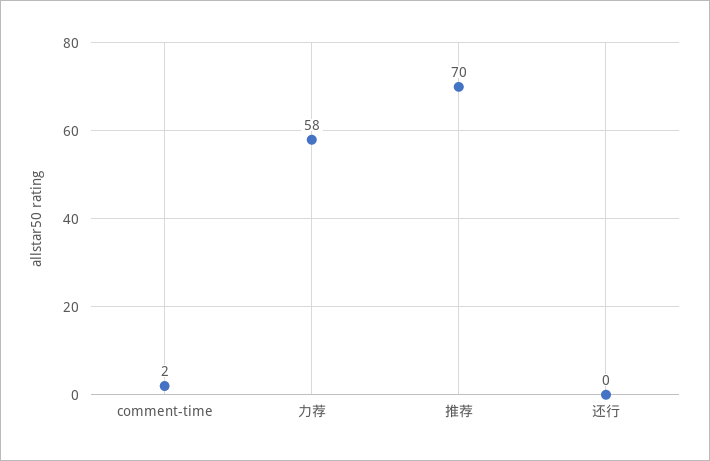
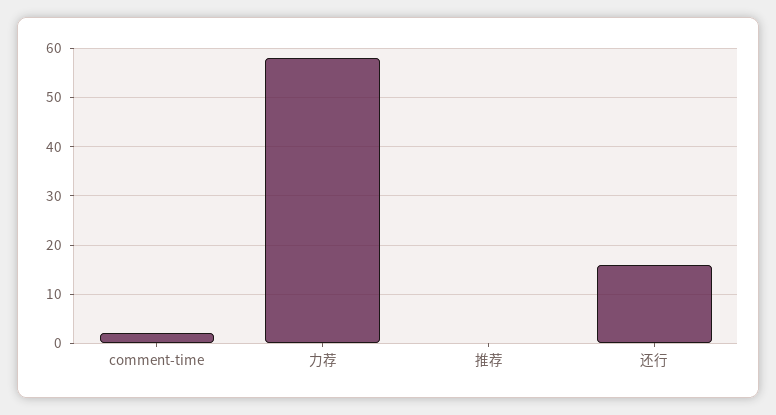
  {
    "comment-time": 2,
    "力荐": 58,
-   "推荐": 70,
+   "推荐": 0,
-   "还行": 0
+   "还行": 15
  }

